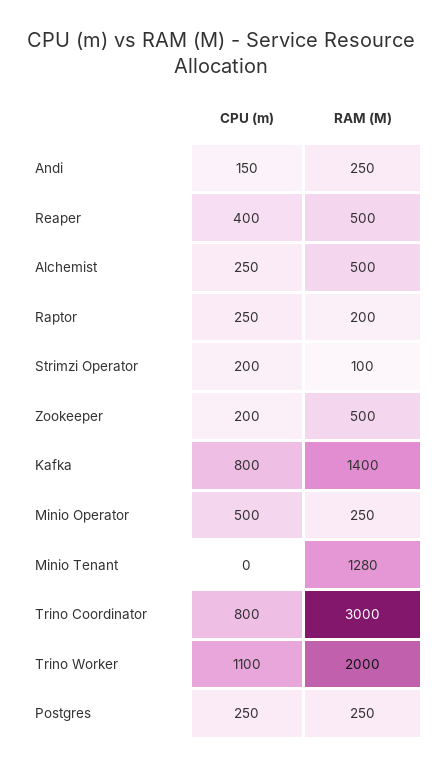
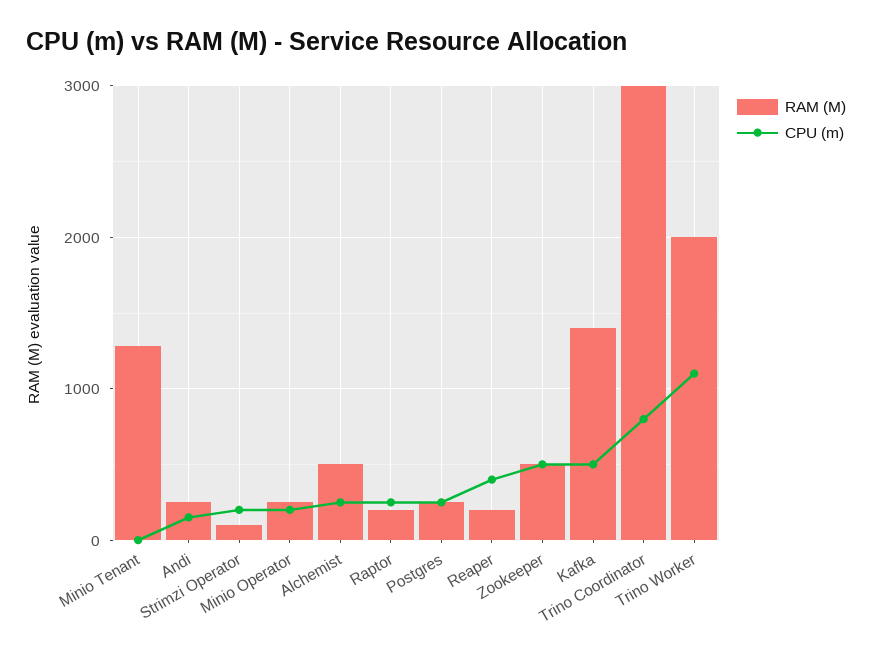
  {
    "CPU (m)": {
      "Andi": 150,
      "Reaper": 400,
      "Alchemist": 250,
      "Raptor": 250,
      "Strimzi Operator": 200,
-     "Zookeeper": 200,
+     "Zookeeper": 500,
-     "Kafka": 800,
+     "Kafka": 500,
-     "Minio Operator": 500,
+     "Minio Operator": 200,
      "Minio Tenant": 0,
      "Trino Coordinator": 800,
      "Trino Worker": 1100,
      "Postgres": 250
    },
    "RAM (M)": {
      "Andi": 250,
-     "Reaper": 500,
+     "Reaper": 200,
      "Alchemist": 500,
      "Raptor": 200,
      "Strimzi Operator": 100,
      "Zookeeper": 500,
      "Kafka": 1400,
      "Minio Operator": 250,
      "Minio Tenant": 1280,
      "Trino Coordinator": 3000,
      "Trino Worker": 2000,
      "Postgres": 250
    }
  }

